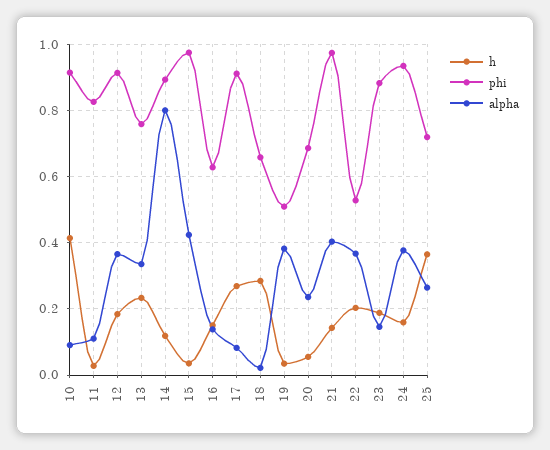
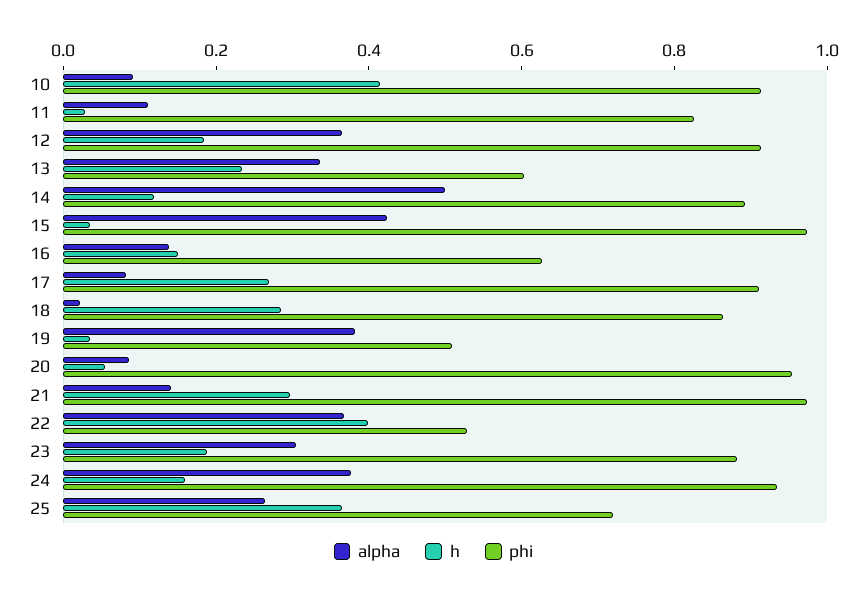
  {
    "h": {
      "10": 0.42,
      "11": 0.02,
      "12": 0.18,
      "13": 0.24,
      "14": 0.12,
      "15": 0.04,
      "16": 0.16,
      "17": 0.26,
      "18": 0.28,
      "19": 0.04,
      "20": 0.06,
-     "21": 0.14,
+     "21": 0.3,
-     "22": 0.2,
+     "22": 0.4,
      "23": 0.18,
      "24": 0.16,
      "25": 0.36
    },
    "phi": {
      "10": 0.92,
      "11": 0.82,
      "12": 0.92,
-     "13": 0.76,
+     "13": 0.6,
      "14": 0.9,
      "15": 0.98,
      "16": 0.62,
      "17": 0.92,
-     "18": 0.66,
+     "18": 0.85,
      "19": 0.5,
-     "20": 0.68,
+     "20": 0.95,
      "21": 0.98,
      "22": 0.52,
      "23": 0.88,
      "24": 0.94,
      "25": 0.72
    },
    "alpha": {
      "10": 0.1,
      "11": 0.12,
      "12": 0.36,
      "13": 0.34,
-     "14": 0.8,
+     "14": 0.5,
      "15": 0.42,
      "16": 0.14,
      "17": 0.08,
      "18": 0.02,
      "19": 0.38,
-     "20": 0.24,
+     "20": 0.1,
-     "21": 0.4,
+     "21": 0.15,
      "22": 0.36,
-     "23": 0.14,
+     "23": 0.3,
      "24": 0.38,
      "25": 0.26
    }
  }

